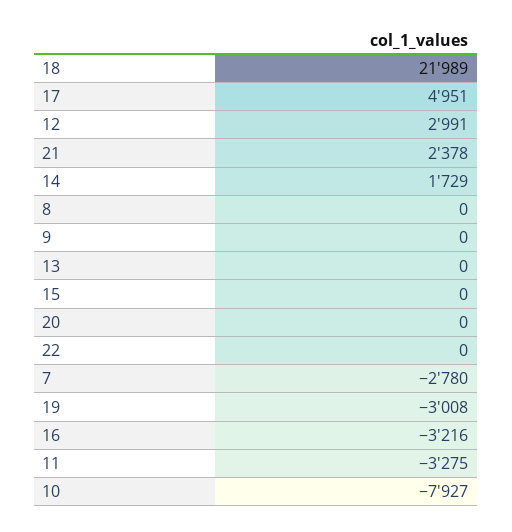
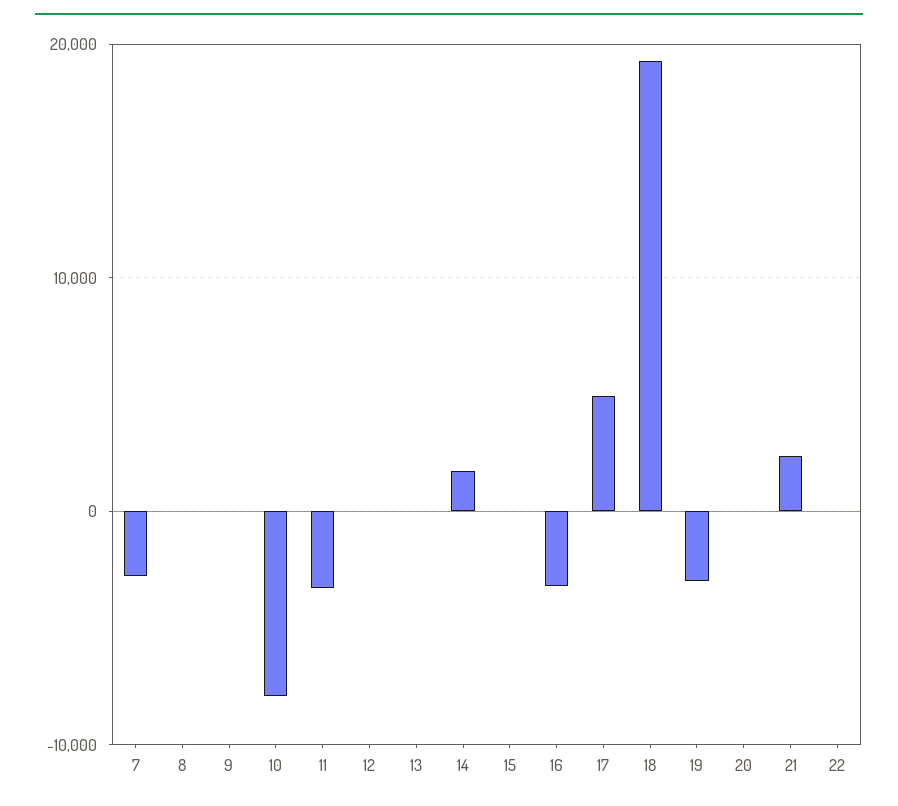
  {
-   "18": 21989,
+   "18": 19000,
    "17": 4951,
-   "12": 2991,
+   "12": 0,
    "21": 2378,
    "14": 1729,
    "8": 0,
    "9": 0,
    "13": 0,
    "15": 0,
    "20": 0,
    "22": 0,
    "7": -2780,
    "19": -3008,
    "16": -3216,
    "11": -3275,
    "10": -7927
  }

